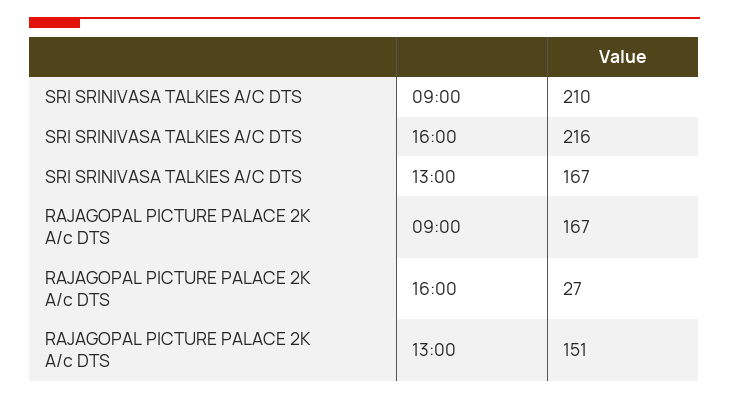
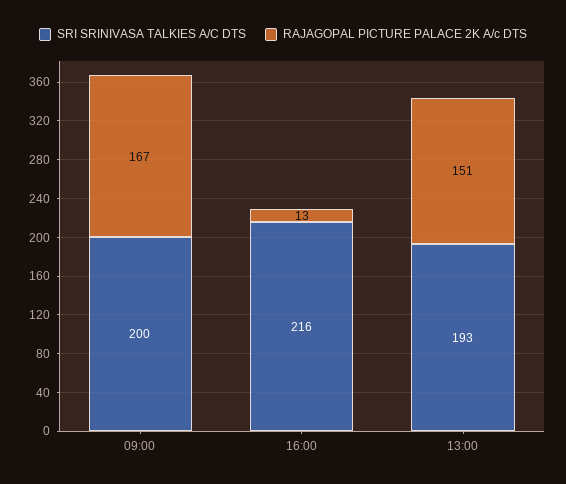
  {
    "SRI SRINIVASA TALKIES A/C DTS": {
-     "09:00": 210,
+     "09:00": 200,
      "16:00": 216,
-     "13:00": 167
+     "13:00": 193
    },
    "RAJAGOPAL PICTURE PALACE 2K A/c DTS": {
      "09:00": 167,
-     "16:00": 27,
+     "16:00": 13,
      "13:00": 151
    }
  }

